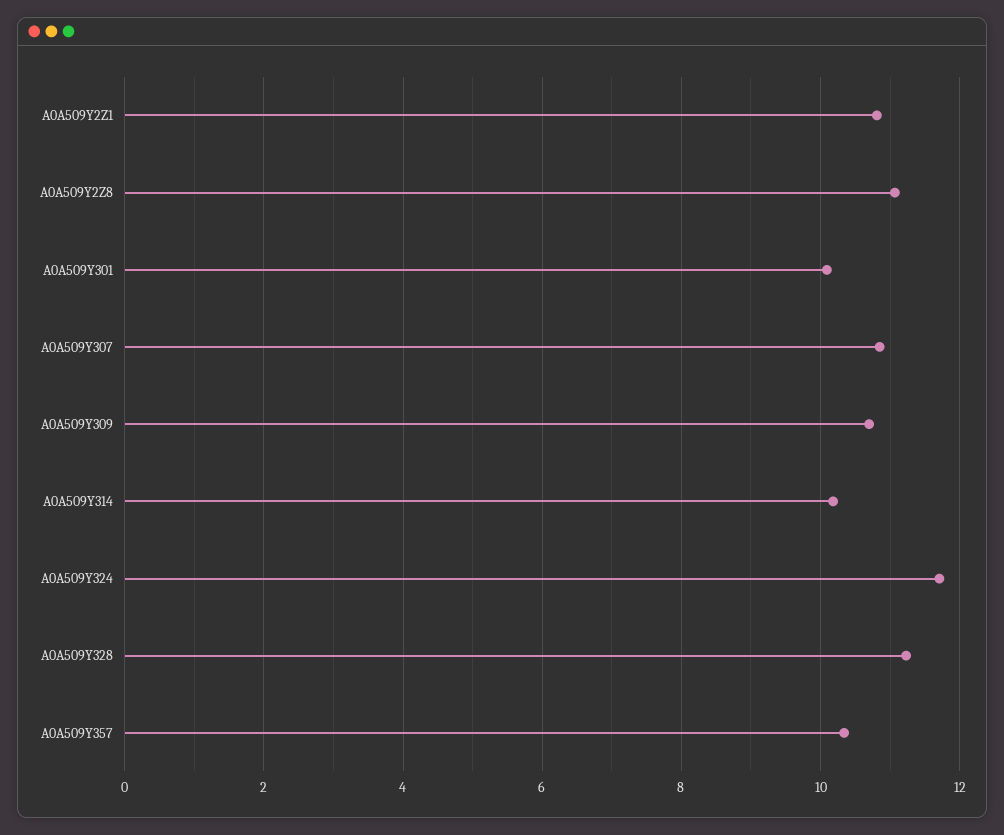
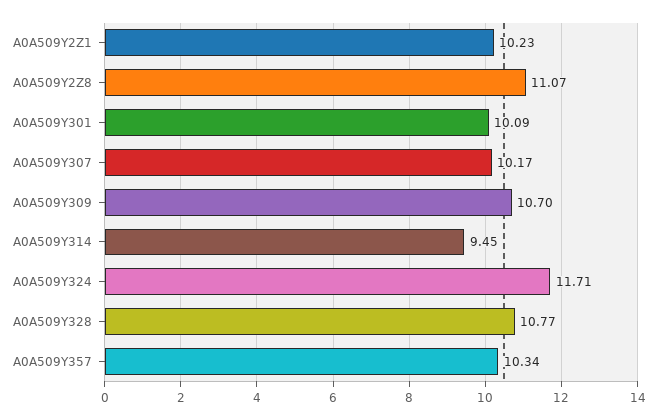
  {
-   "A0A509Y2Z1": 10.8,
+   "A0A509Y2Z1": 10.23,
    "A0A509Y2Z8": 11.07,
    "A0A509Y301": 10.09,
-   "A0A509Y307": 10.8,
+   "A0A509Y307": 10.17,
    "A0A509Y309": 10.7,
-   "A0A509Y314": 10.2,
+   "A0A509Y314": 9.45,
    "A0A509Y324": 11.71,
-   "A0A509Y328": 11.2,
+   "A0A509Y328": 10.77,
    "A0A509Y357": 10.34
  }

